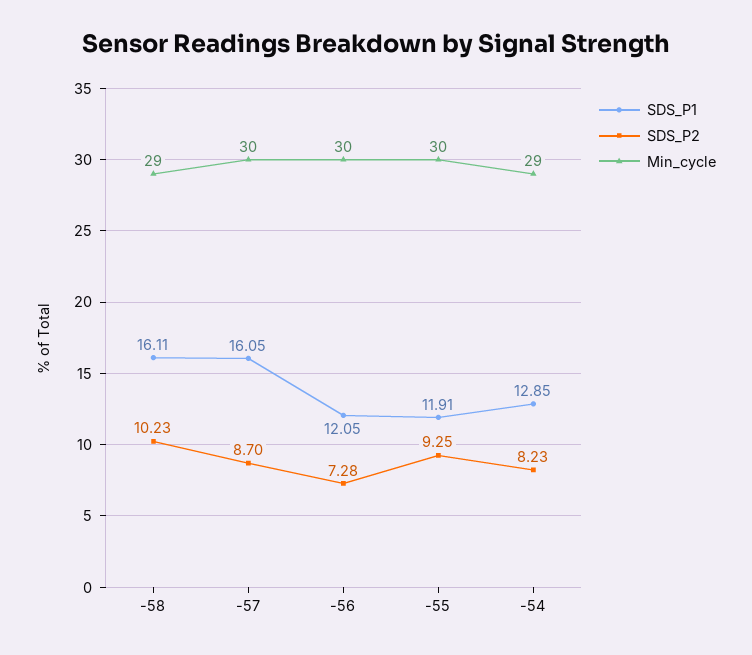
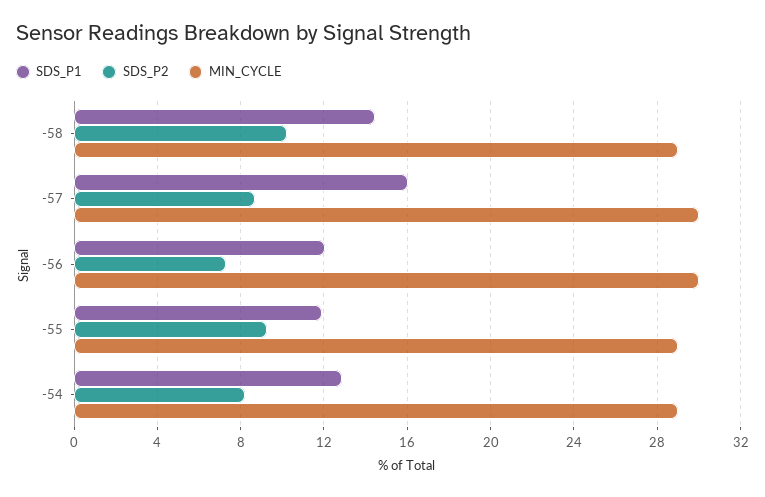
  {
    "SDS_P1": {
-     "-58": 16.11,
+     "-58": 14.5,
      "-57": 16.05,
      "-56": 12.05,
      "-55": 11.91,
      "-54": 12.85
    },
    "SDS_P2": {
      "-58": 10.23,
      "-57": 8.7,
      "-56": 7.28,
      "-55": 9.25,
      "-54": 8.23
    },
    "Min_cycle": {
      "-58": 29,
      "-57": 30,
      "-56": 30,
-     "-55": 30,
+     "-55": 29,
      "-54": 29
    }
  }

